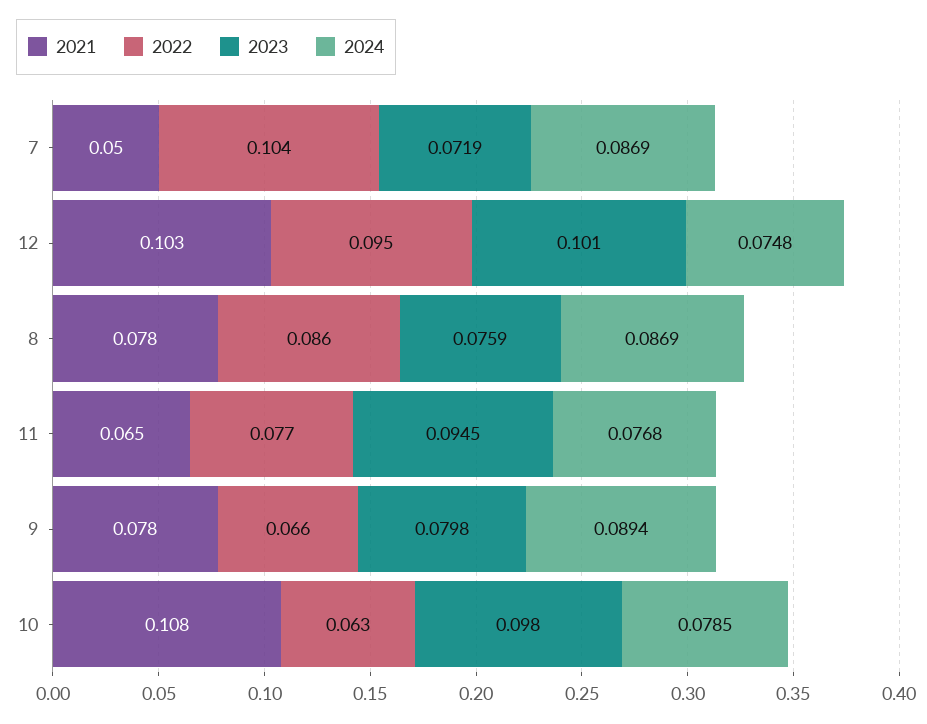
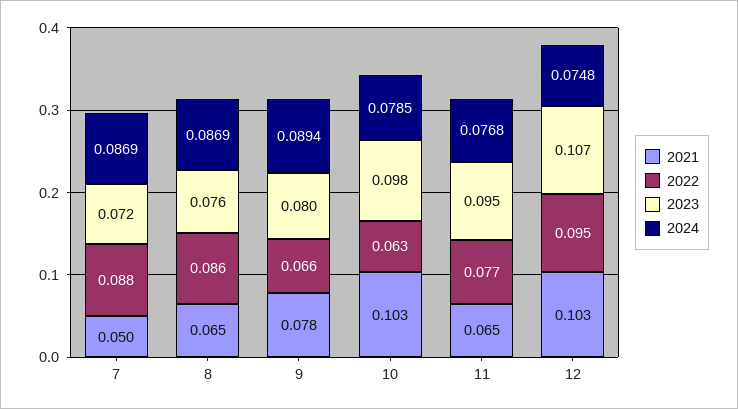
  {
    "2021": {
      "7": 0.05,
      "12": 0.103,
-     "8": 0.078,
+     "8": 0.065,
      "11": 0.065,
      "9": 0.078,
-     "10": 0.108
+     "10": 0.103
    },
    "2022": {
-     "7": 0.104,
+     "7": 0.088,
      "12": 0.095,
      "8": 0.086,
      "11": 0.077,
      "9": 0.066,
      "10": 0.063
    },
    "2023": {
      "7": 0.0719,
-     "12": 0.101,
+     "12": 0.107,
      "8": 0.0759,
      "11": 0.0945,
      "9": 0.0798,
      "10": 0.098
    },
    "2024": {
      "7": 0.0869,
      "12": 0.0748,
      "8": 0.0869,
      "11": 0.0768,
      "9": 0.0894,
      "10": 0.0785
    }
  }

